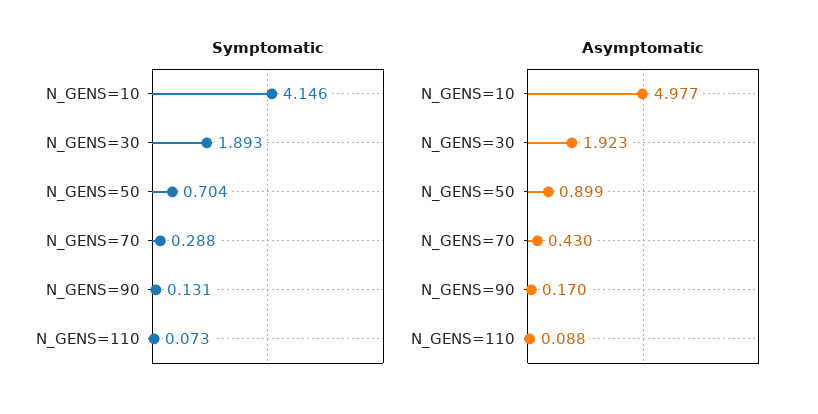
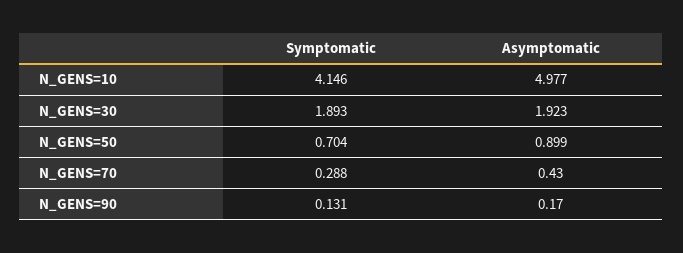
  {
    "Symptomatic": {
      "N_GENS=10": 4.146,
      "N_GENS=30": 1.893,
      "N_GENS=50": 0.704,
      "N_GENS=70": 0.288,
-     "N_GENS=90": 0.131,
+     "N_GENS=90": 0.131
-     "N_GENS=110": 0.073
    },
    "Asymptomatic": {
      "N_GENS=10": 4.977,
      "N_GENS=30": 1.923,
      "N_GENS=50": 0.899,
      "N_GENS=70": 0.43,
-     "N_GENS=90": 0.17,
+     "N_GENS=90": 0.17
-     "N_GENS=110": 0.088
    }
  }

